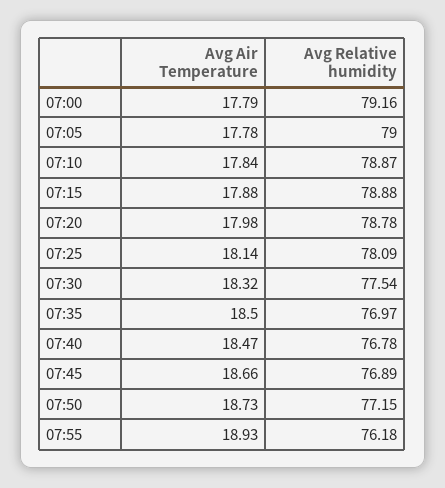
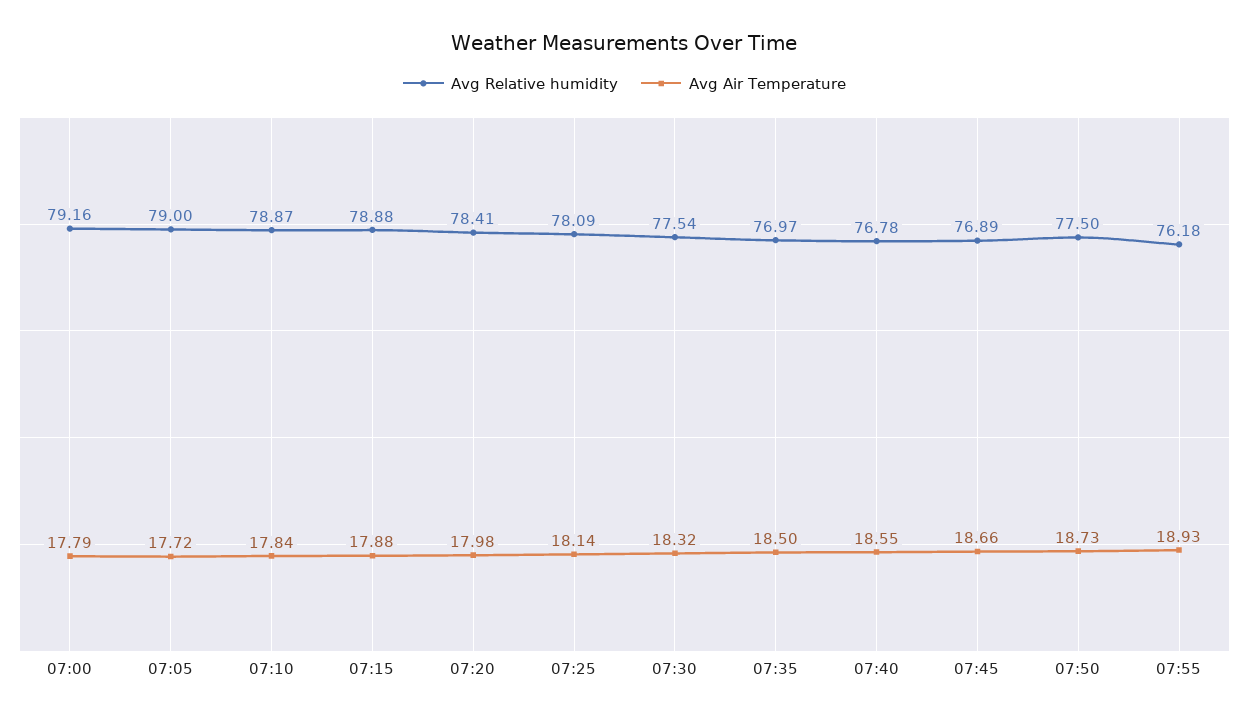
  {
    "Avg Air Temperature": {
      "07:00": 17.79,
-     "07:05": 17.78,
+     "07:05": 17.72,
      "07:10": 17.84,
      "07:15": 17.88,
      "07:20": 17.98,
      "07:25": 18.14,
      "07:30": 18.32,
      "07:35": 18.5,
-     "07:40": 18.47,
+     "07:40": 18.55,
      "07:45": 18.66,
      "07:50": 18.73,
      "07:55": 18.93
    },
    "Avg Relative humidity": {
      "07:00": 79.16,
      "07:05": 79,
      "07:10": 78.87,
      "07:15": 78.88,
-     "07:20": 78.78,
+     "07:20": 78.41,
      "07:25": 78.09,
      "07:30": 77.54,
      "07:35": 76.97,
      "07:40": 76.78,
      "07:45": 76.89,
-     "07:50": 77.15,
+     "07:50": 77.5,
      "07:55": 76.18
    }
  }

